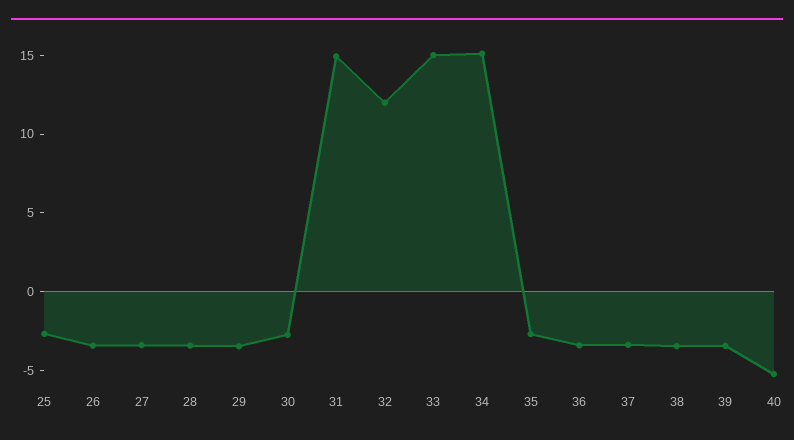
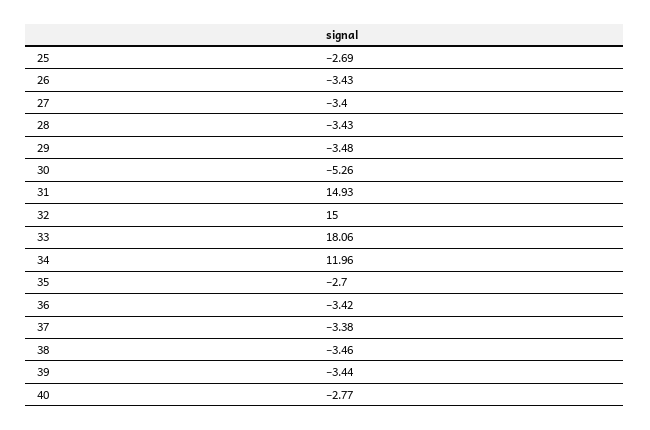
  {
    "25": -2.69,
    "26": -3.43,
    "27": -3.4,
    "28": -3.43,
    "29": -3.48,
-   "30": -3,
+   "30": -5.26,
    "31": 14.93,
-   "32": 12,
+   "32": 15,
-   "33": 15,
+   "33": 18.06,
-   "34": 15,
+   "34": 11.96,
    "35": -2.7,
    "36": -3.42,
    "37": -3.38,
    "38": -3.46,
    "39": -3.44,
-   "40": -5
+   "40": -2.77
  }

